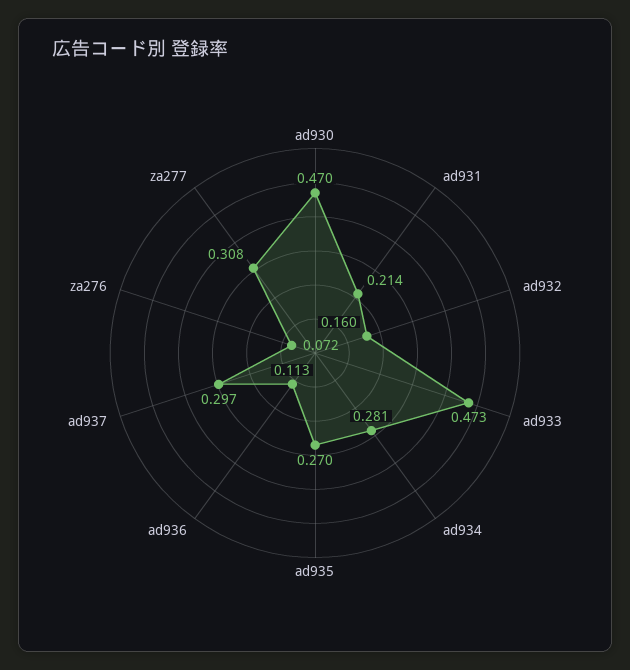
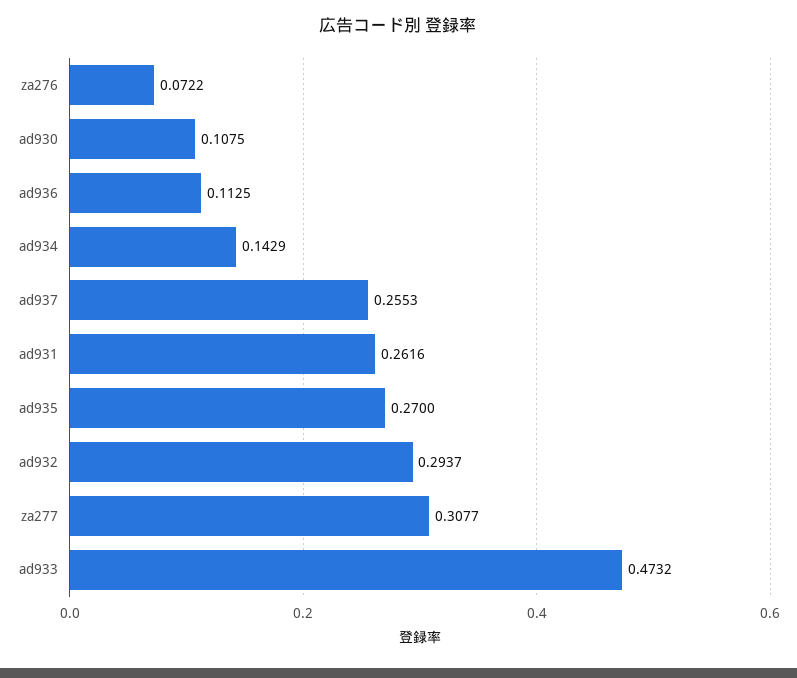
  {
-   "ad930": 0.47,
+   "ad930": 0.1075,
-   "ad931": 0.214,
+   "ad931": 0.2616,
-   "ad932": 0.16,
+   "ad932": 0.2937,
    "ad933": 0.4732,
-   "ad934": 0.281,
+   "ad934": 0.1429,
    "ad935": 0.27,
    "ad936": 0.1125,
-   "ad937": 0.297,
+   "ad937": 0.2553,
    "za276": 0.0722,
    "za277": 0.3077
  }

